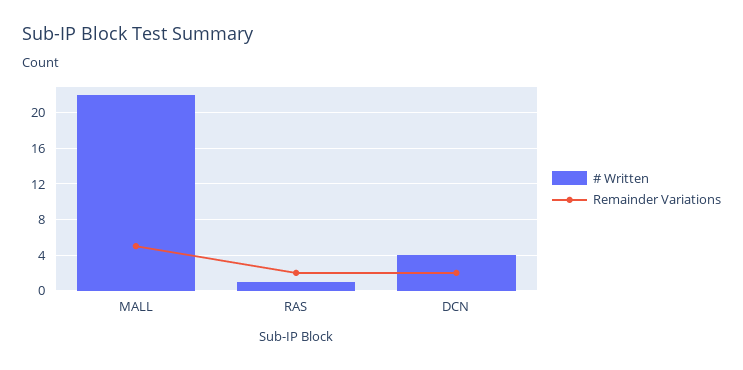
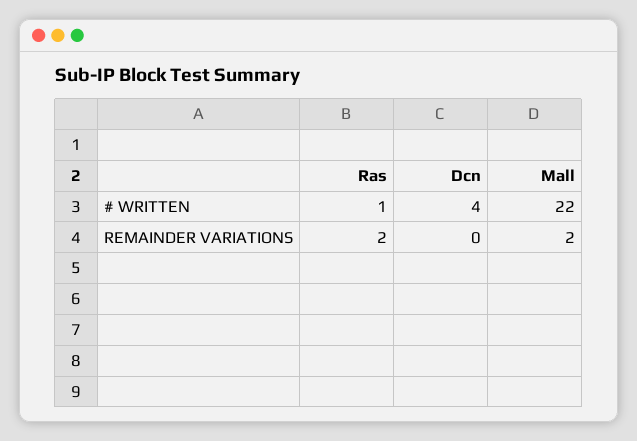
  {
    "# Written": {
      "MALL": 22,
      "RAS": 1,
      "DCN": 4
    },
    "Remainder Variations": {
-     "MALL": 5,
+     "MALL": 2,
      "RAS": 2,
-     "DCN": 2
+     "DCN": 0
    }
  }

